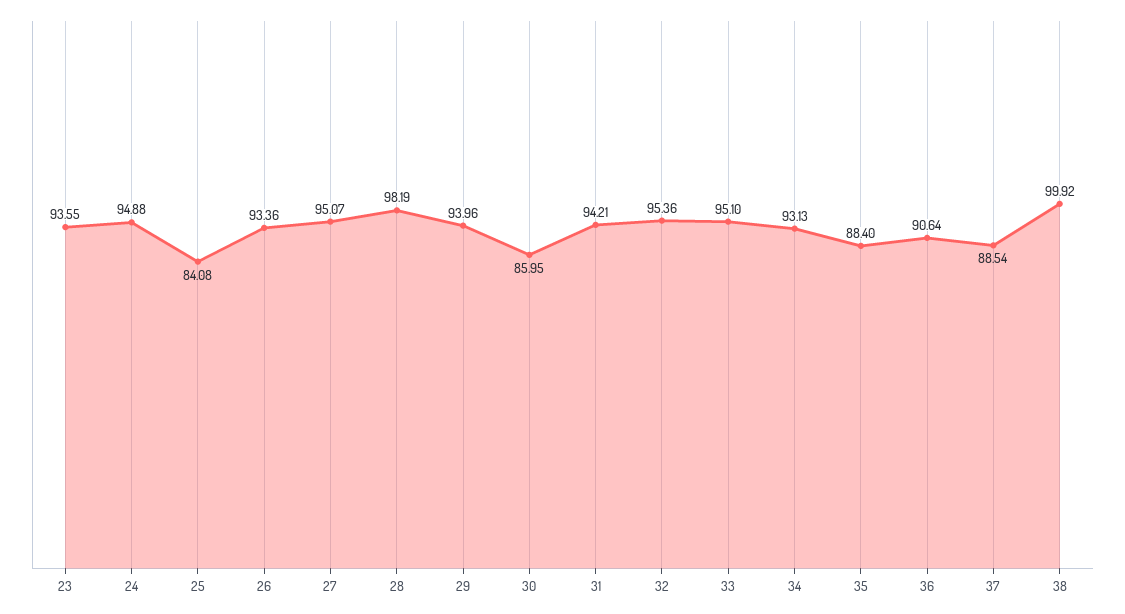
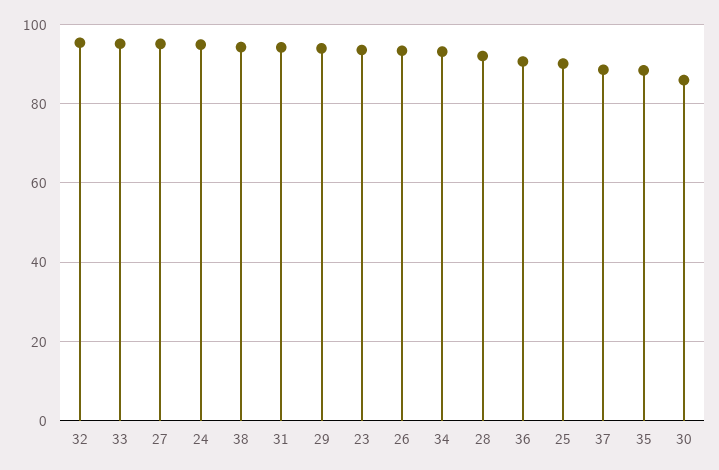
  {
    "23": 93.55,
    "24": 94.88,
-   "25": 84.08,
+   "25": 90,
    "26": 93.36,
    "27": 95.07,
-   "28": 98.19,
+   "28": 92,
    "29": 93.96,
    "30": 85.95,
    "31": 94.21,
    "32": 95.36,
    "33": 95.1,
    "34": 93.13,
    "35": 88.4,
    "36": 90.64,
    "37": 88.54,
-   "38": 99.92
+   "38": 94
  }

